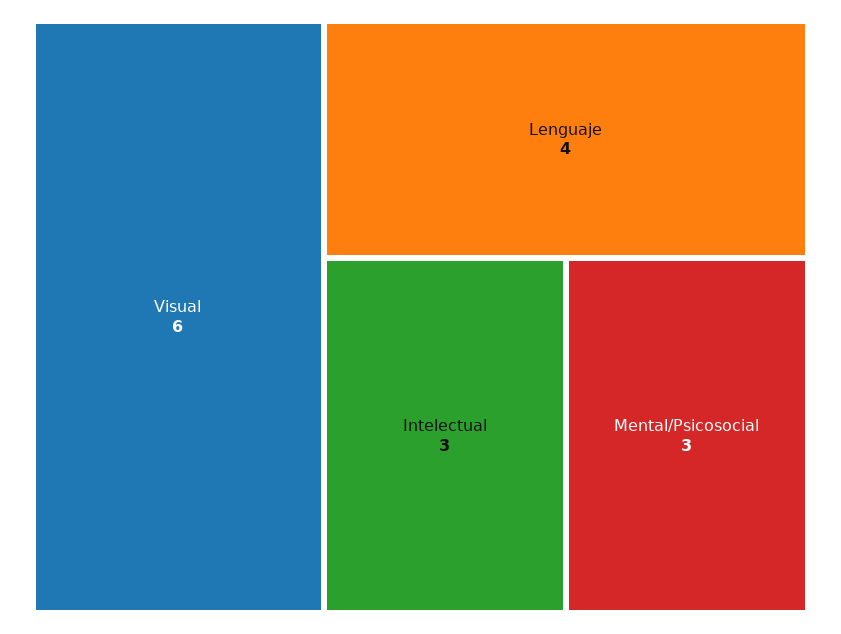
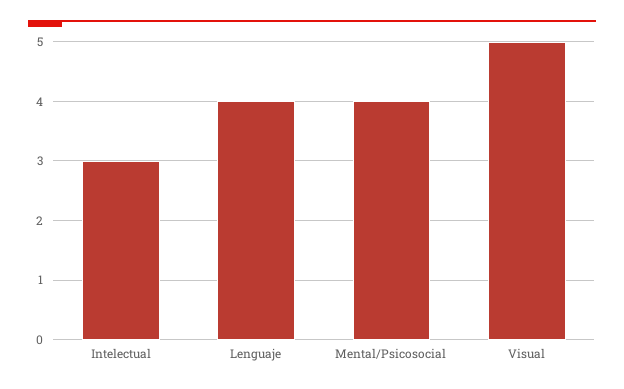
  {
-   "Visual": 6,
+   "Visual": 5,
    "Lenguaje": 4,
    "Intelectual": 3,
-   "Mental/Psicosocial": 3
+   "Mental/Psicosocial": 4
  }

